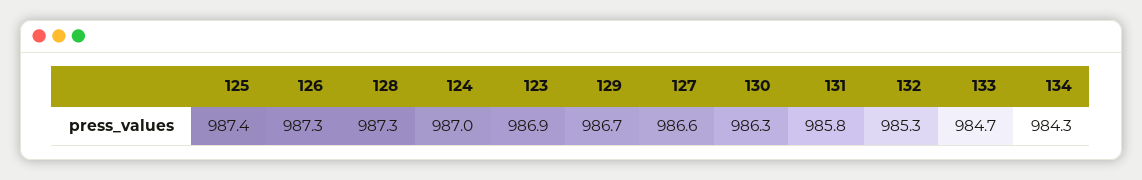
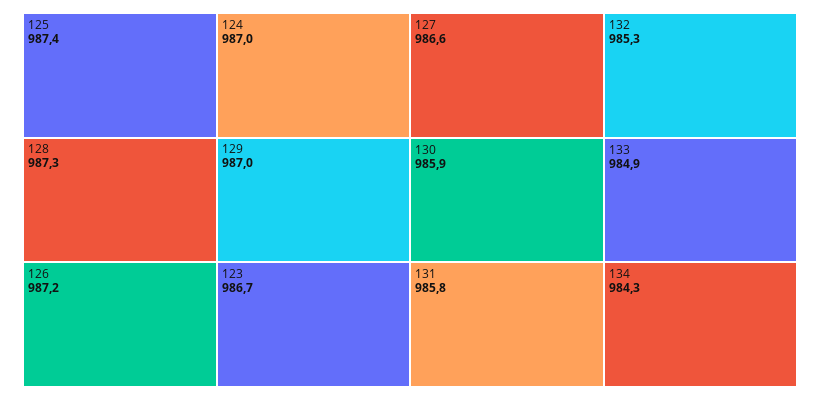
  {
    "125": 987.4,
-   "126": 987.3,
+   "126": 987.2,
    "128": 987.3,
    "124": 987,
-   "123": 986.9,
+   "123": 986.7,
-   "129": 986.7,
+   "129": 987,
    "127": 986.6,
-   "130": 986.3,
+   "130": 985.9,
    "131": 985.8,
    "132": 985.3,
-   "133": 984.7,
+   "133": 984.9,
    "134": 984.3
  }

